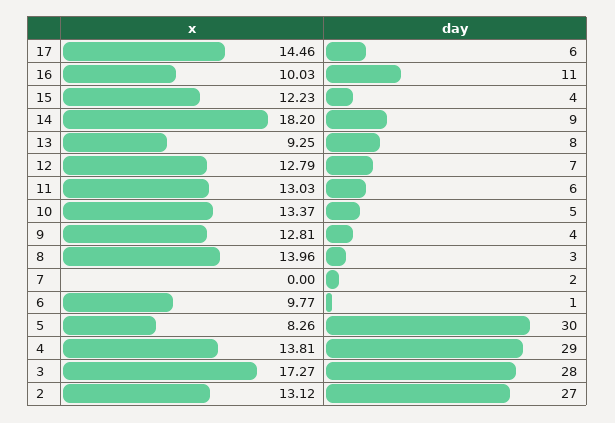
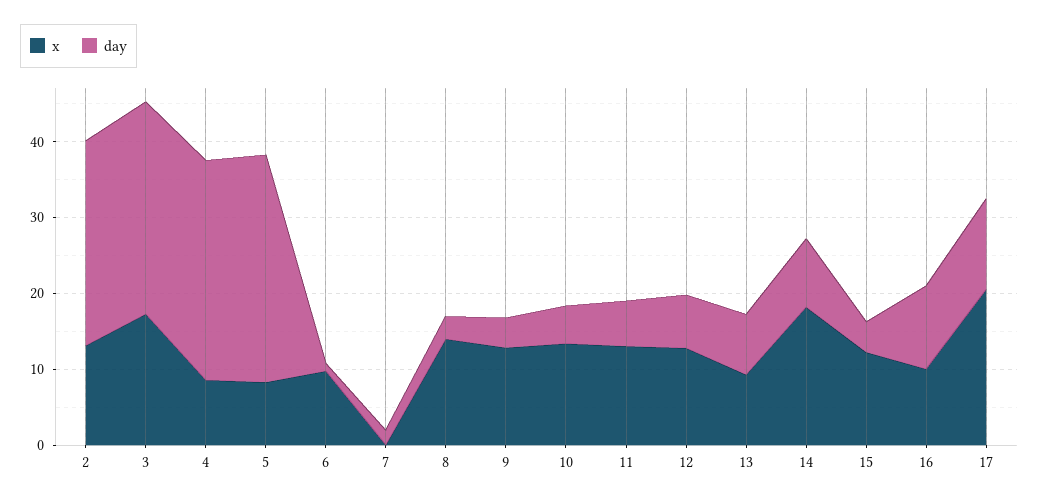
  {
    "x": {
-     "17": 14.46,
+     "17": 20,
      "16": 10.03,
      "15": 12.23,
      "14": 18.2,
      "13": 9.25,
      "12": 12.79,
      "11": 13.03,
      "10": 13.37,
      "9": 12.81,
      "8": 13.96,
      "7": 0,
      "6": 9.77,
      "5": 8.26,
-     "4": 13.81,
+     "4": 8,
      "3": 17.27,
      "2": 13.12
    },
    "day": {
-     "17": 6,
+     "17": 12,
      "16": 11,
      "15": 4,
      "14": 9,
      "13": 8,
      "12": 7,
      "11": 6,
      "10": 5,
      "9": 4,
      "8": 3,
      "7": 2,
      "6": 1,
      "5": 30,
      "4": 29,
      "3": 28,
      "2": 27
    }
  }

